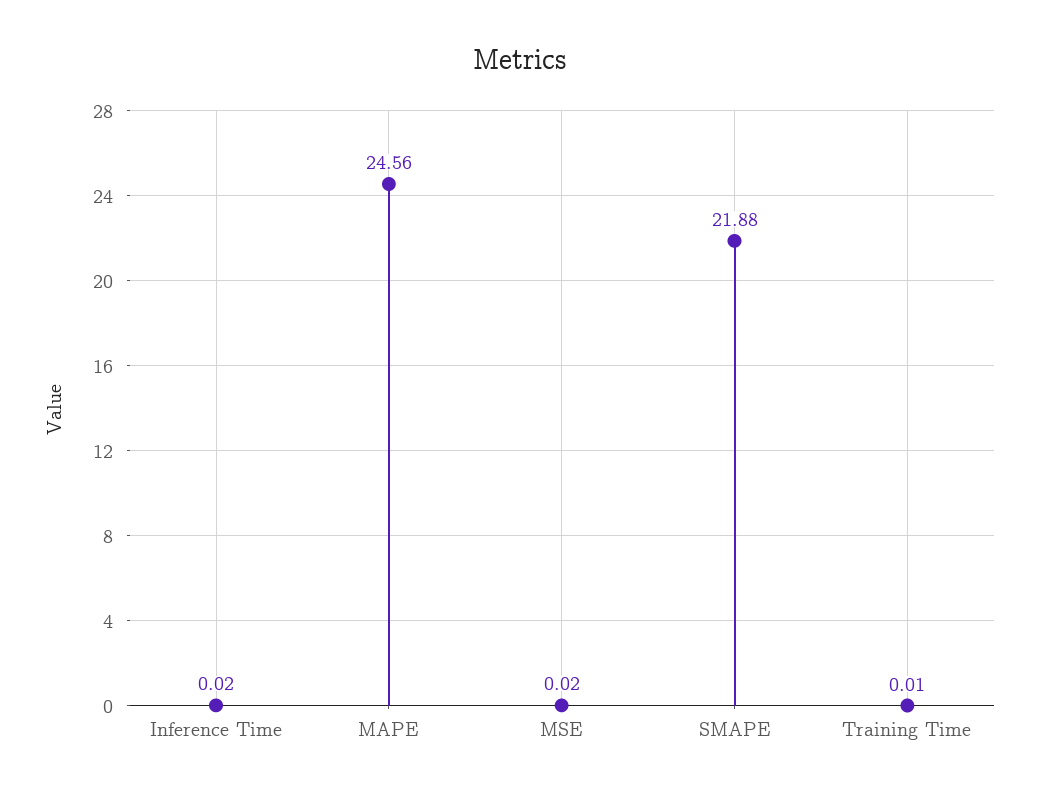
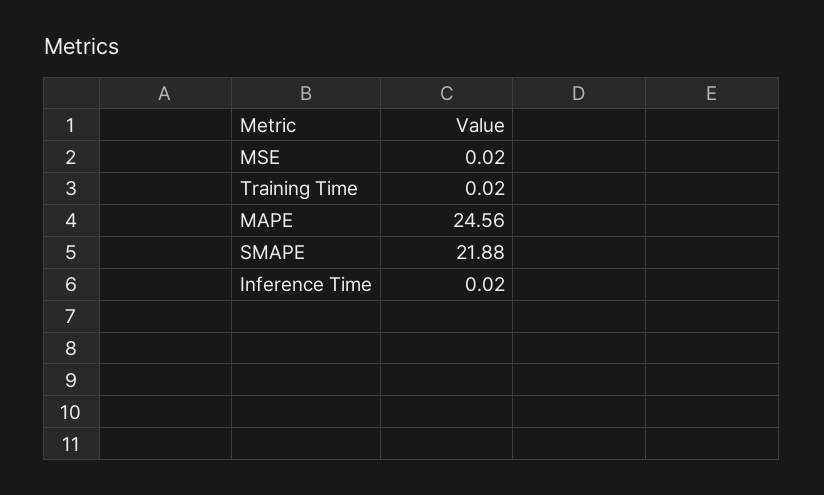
  {
    "Inference Time": 0.02,
    "MAPE": 24.56,
    "MSE": 0.02,
    "SMAPE": 21.88,
-   "Training Time": 0.01
+   "Training Time": 0.02
  }

